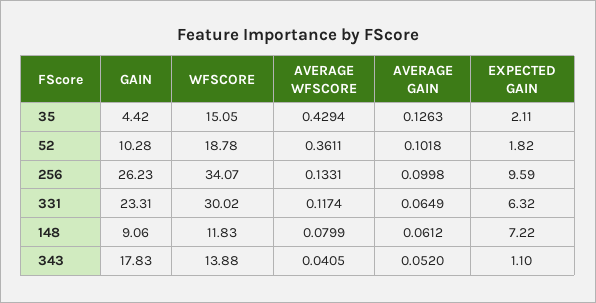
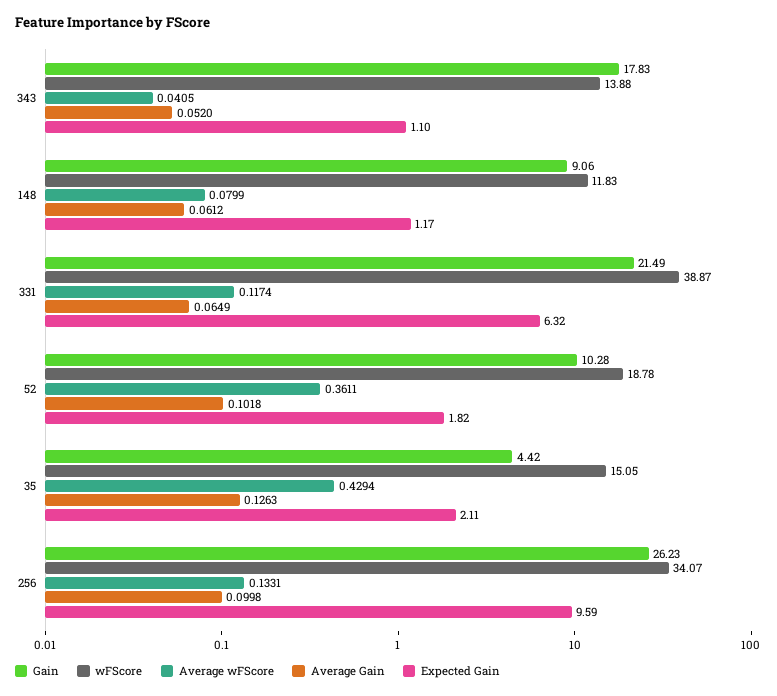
  {
    "GAIN": {
      "35": 4.42,
      "52": 10.28,
      "256": 26.23,
-     "331": 23.31,
+     "331": 21.49,
      "148": 9.06,
      "343": 17.83
    },
    "WFSCORE": {
      "35": 15.05,
      "52": 18.78,
      "256": 34.07,
-     "331": 30.02,
+     "331": 38.87,
      "148": 11.83,
      "343": 13.88
    },
    "AVERAGE WFSCORE": {
      "35": 0.4294,
      "52": 0.3611,
      "256": 0.1331,
      "331": 0.1174,
      "148": 0.0799,
      "343": 0.0405
    },
    "AVERAGE GAIN": {
      "35": 0.1263,
      "52": 0.1018,
      "256": 0.0998,
      "331": 0.0649,
      "148": 0.0612,
      "343": 0.052
    },
    "EXPECTED GAIN": {
      "35": 2.11,
      "52": 1.82,
      "256": 9.59,
      "331": 6.32,
-     "148": 7.22,
+     "148": 1.17,
      "343": 1.1
    }
  }

